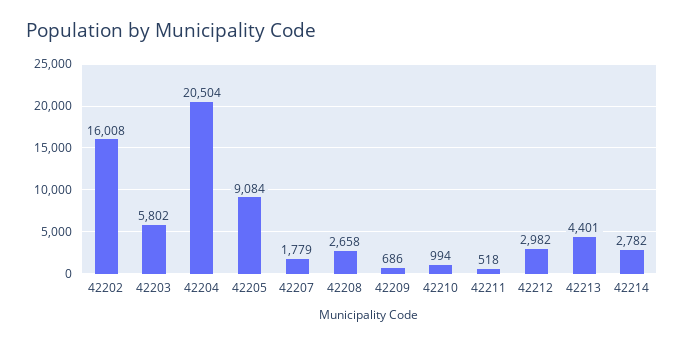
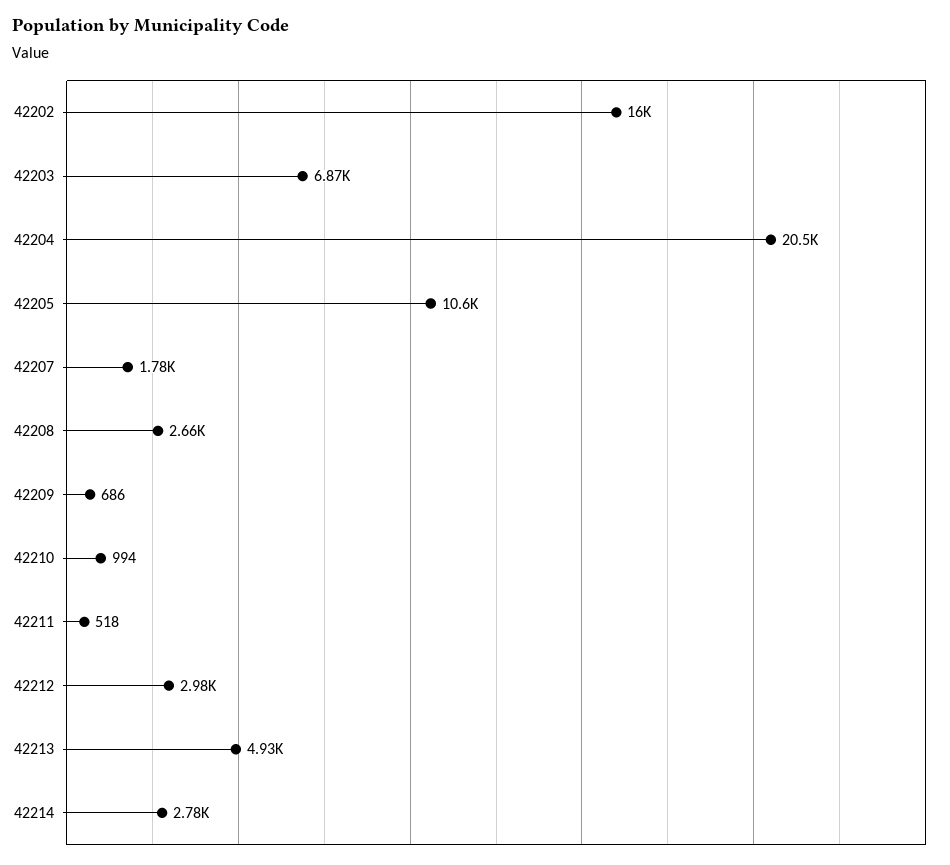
  {
    "42202": 16008,
-   "42203": 5802,
+   "42203": 6870,
    "42204": 20504,
-   "42205": 9084,
+   "42205": 10600,
    "42207": 1779,
    "42208": 2658,
    "42209": 686,
    "42210": 994,
    "42211": 518,
    "42212": 2982,
-   "42213": 4401,
+   "42213": 4930,
    "42214": 2782
  }

